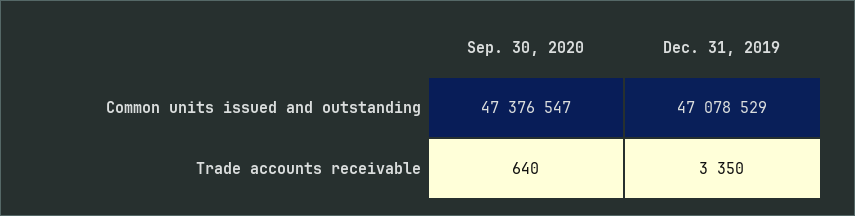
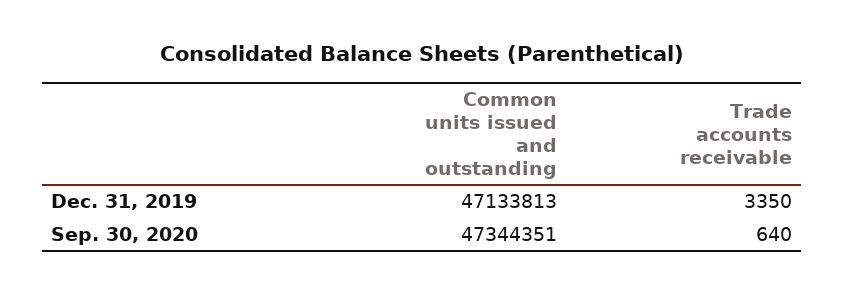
  {
    "Sep. 30, 2020": {
-     "Common units issued and outstanding": 47376547,
+     "Common units issued and outstanding": 47344351,
      "Trade accounts receivable": 640
    },
    "Dec. 31, 2019": {
-     "Common units issued and outstanding": 47078529,
+     "Common units issued and outstanding": 47133813,
      "Trade accounts receivable": 3350
    }
  }

